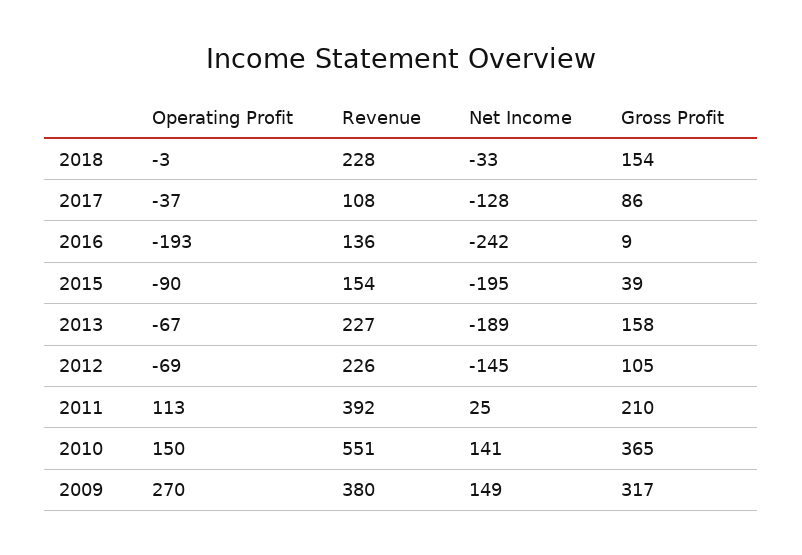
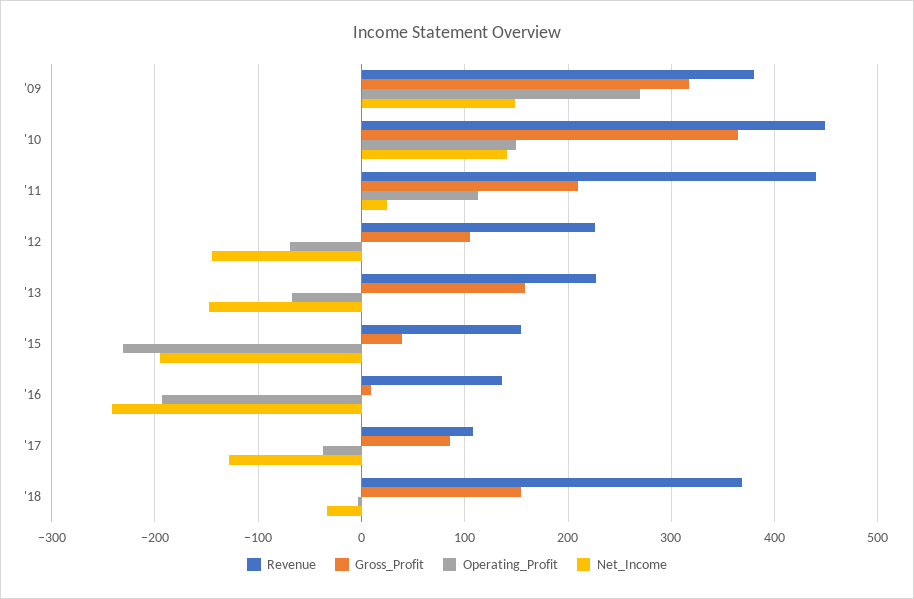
  {
    "Operating Profit": {
      "2018": -3,
      "2017": -37,
      "2016": -193,
-     "2015": -90,
+     "2015": -230,
      "2013": -67,
      "2012": -69,
      "2011": 113,
      "2010": 150,
      "2009": 270
    },
    "Revenue": {
-     "2018": 228,
+     "2018": 370,
      "2017": 108,
      "2016": 136,
      "2015": 154,
      "2013": 227,
      "2012": 226,
-     "2011": 392,
+     "2011": 440,
-     "2010": 551,
+     "2010": 450,
      "2009": 380
    },
    "Net Income": {
      "2018": -33,
      "2017": -128,
      "2016": -242,
      "2015": -195,
-     "2013": -189,
+     "2013": -150,
      "2012": -145,
      "2011": 25,
      "2010": 141,
      "2009": 149
    },
    "Gross Profit": {
      "2018": 154,
      "2017": 86,
      "2016": 9,
      "2015": 39,
      "2013": 158,
      "2012": 105,
      "2011": 210,
      "2010": 365,
      "2009": 317
    }
  }

